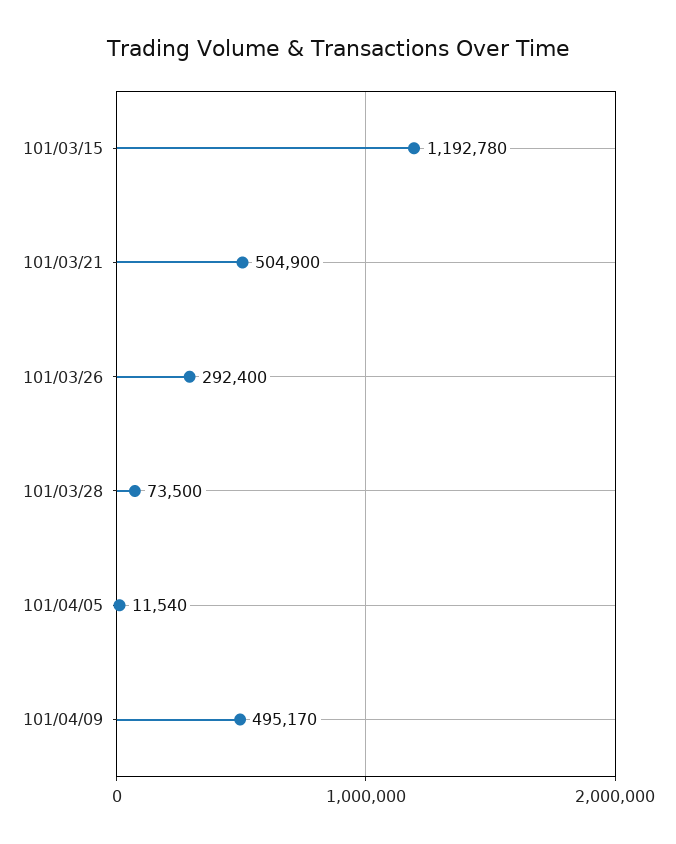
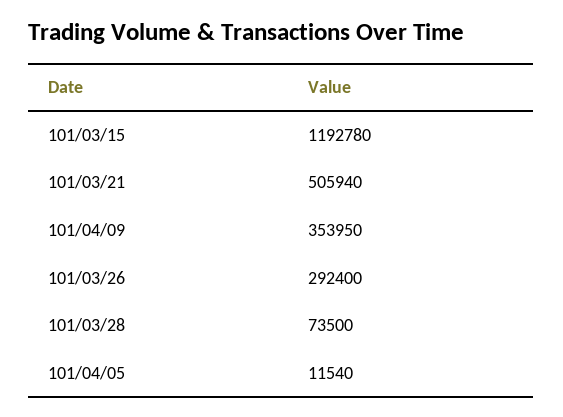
  {
    "101/03/15": 1192780,
-   "101/03/21": 504900,
+   "101/03/21": 505940,
    "101/03/26": 292400,
    "101/03/28": 73500,
    "101/04/05": 11540,
-   "101/04/09": 495170
+   "101/04/09": 353950
  }

